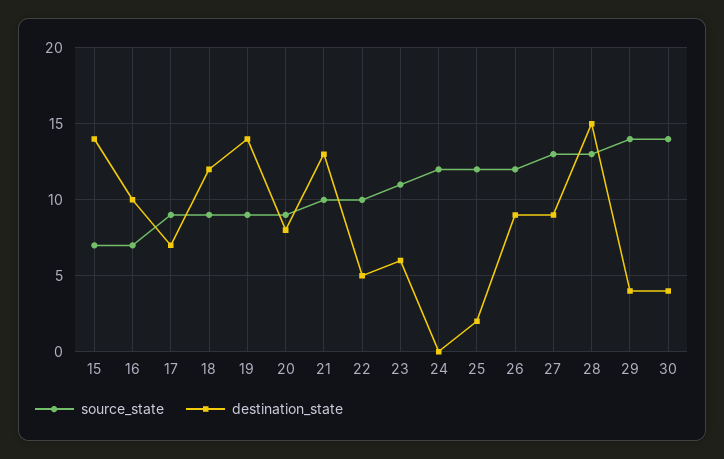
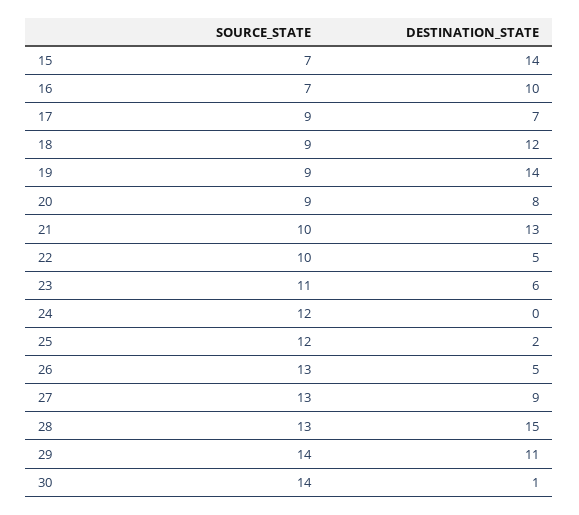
  {
    "source_state": {
      "15": 7,
      "16": 7,
      "17": 9,
      "18": 9,
      "19": 9,
      "20": 9,
      "21": 10,
      "22": 10,
      "23": 11,
      "24": 12,
      "25": 12,
-     "26": 12,
+     "26": 13,
      "27": 13,
      "28": 13,
      "29": 14,
      "30": 14
    },
    "destination_state": {
      "15": 14,
      "16": 10,
      "17": 7,
      "18": 12,
      "19": 14,
      "20": 8,
      "21": 13,
      "22": 5,
      "23": 6,
      "24": 0,
      "25": 2,
-     "26": 9,
+     "26": 5,
      "27": 9,
      "28": 15,
-     "29": 4,
+     "29": 11,
-     "30": 4
+     "30": 1
    }
  }

